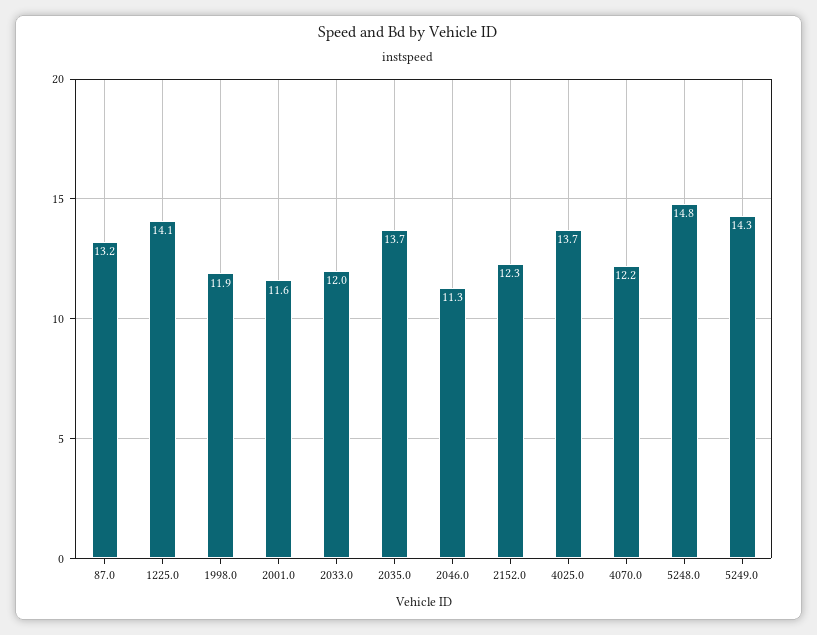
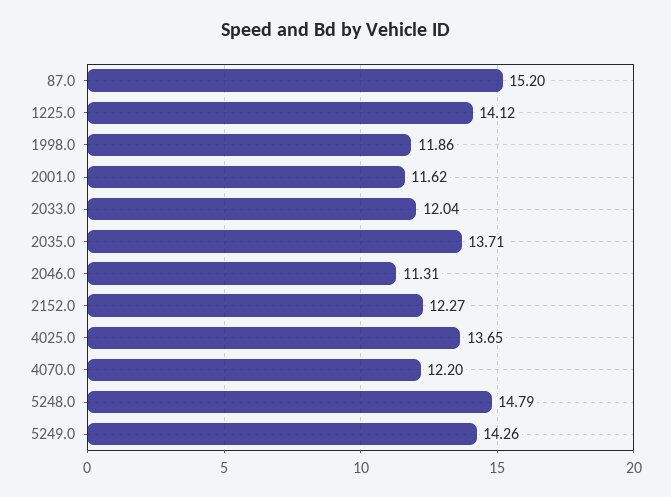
  {
-   "87.0": 13.2,
+   "87.0": 15.2,
    "1225.0": 14.12,
    "1998.0": 11.86,
    "2001.0": 11.62,
    "2033.0": 12.04,
    "2035.0": 13.71,
    "2046.0": 11.31,
    "2152.0": 12.27,
    "4025.0": 13.65,
    "4070.0": 12.2,
    "5248.0": 14.79,
    "5249.0": 14.26
  }

